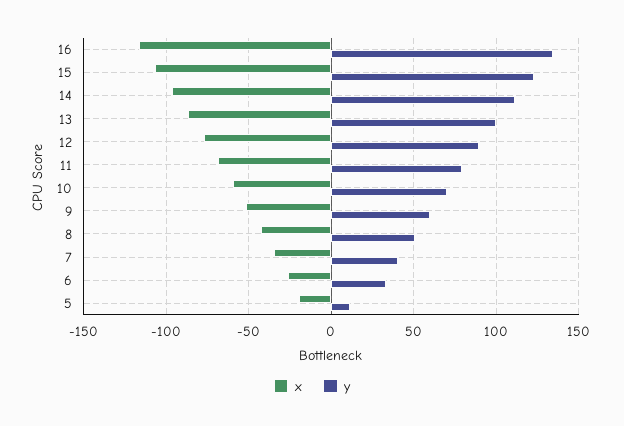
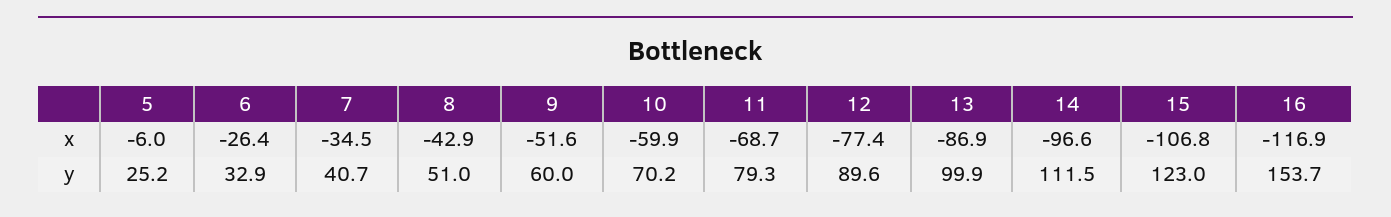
  {
    "x": {
      "16": -116.9,
      "15": -106.8,
      "14": -96.6,
      "13": -86.9,
      "12": -77.4,
      "11": -68.7,
      "10": -59.9,
      "9": -51.6,
      "8": -42.9,
      "7": -34.5,
      "6": -26.4,
-     "5": -20
+     "5": -6
    },
    "y": {
-     "16": 135,
+     "16": 153.7,
      "15": 123,
      "14": 111.5,
      "13": 99.9,
      "12": 89.6,
      "11": 79.3,
      "10": 70.2,
      "9": 60,
      "8": 51,
      "7": 40.7,
      "6": 32.9,
-     "5": 10
+     "5": 25.2
    }
  }

